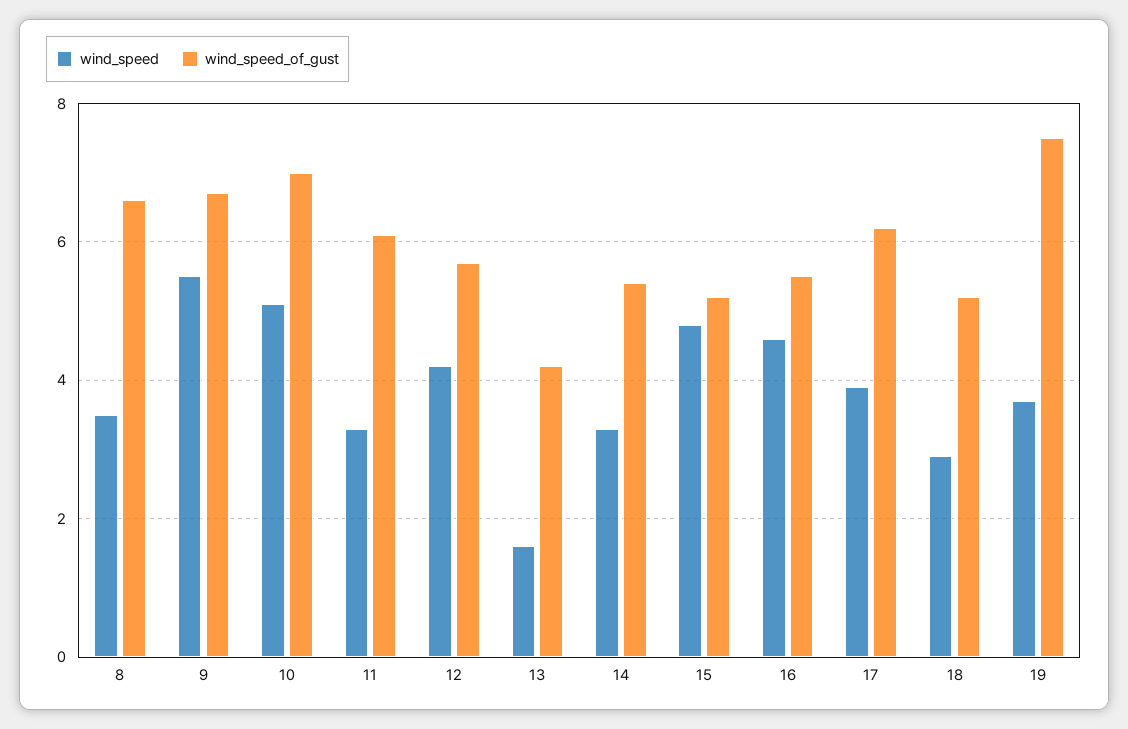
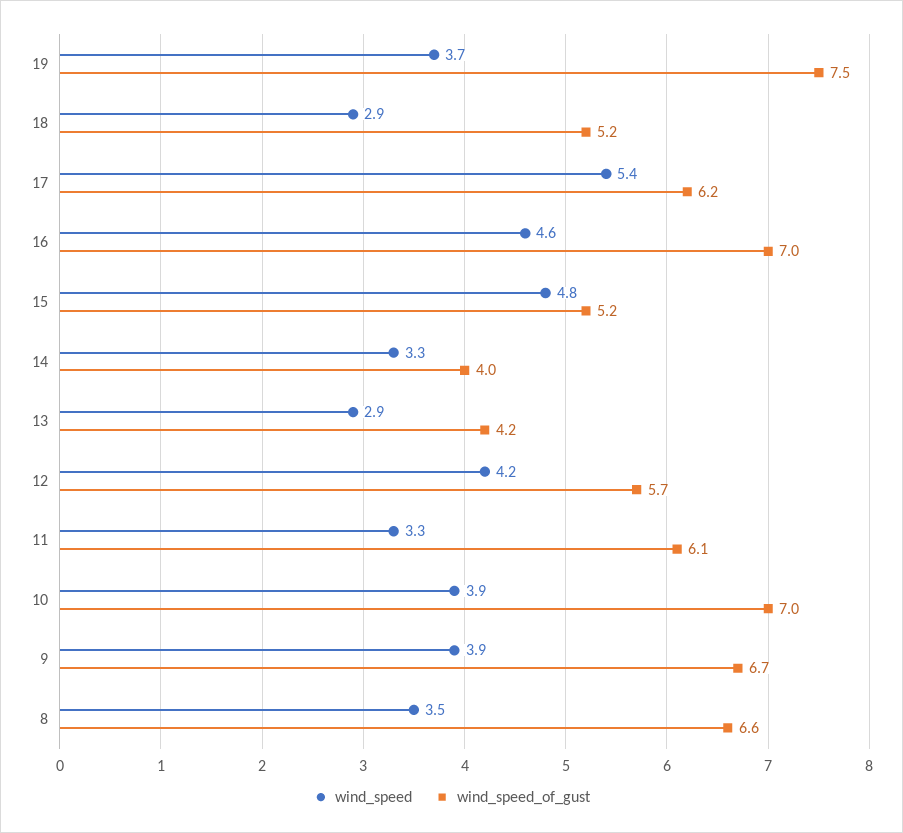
  {
    "wind_speed": {
      "8": 3.5,
-     "9": 5.5,
+     "9": 3.9,
-     "10": 5,
+     "10": 3.9,
      "11": 3.3,
      "12": 4.2,
-     "13": 1.5,
+     "13": 2.9,
      "14": 3.3,
      "15": 4.8,
      "16": 4.6,
-     "17": 4,
+     "17": 5.4,
      "18": 2.9,
      "19": 3.7
    },
    "wind_speed_of_gust": {
      "8": 6.6,
      "9": 6.7,
      "10": 7,
      "11": 6.1,
      "12": 5.7,
      "13": 4.2,
-     "14": 5.5,
+     "14": 4,
      "15": 5.2,
-     "16": 5.5,
+     "16": 7,
      "17": 6.2,
      "18": 5.2,
      "19": 7.5
    }
  }

